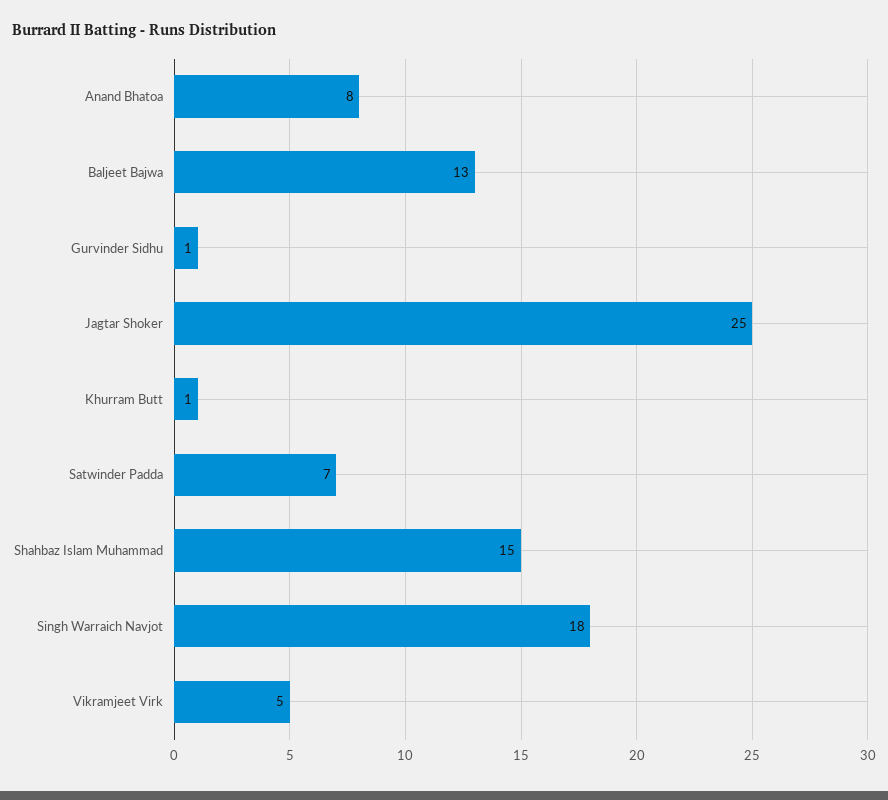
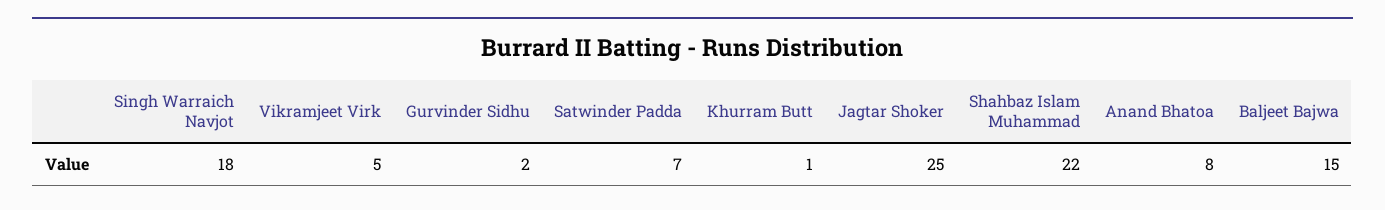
  {
    "Anand Bhatoa": 8,
-   "Baljeet Bajwa": 13,
+   "Baljeet Bajwa": 15,
-   "Gurvinder Sidhu": 1,
+   "Gurvinder Sidhu": 2,
    "Jagtar Shoker": 25,
    "Khurram Butt": 1,
    "Satwinder Padda": 7,
-   "Shahbaz Islam Muhammad": 15,
+   "Shahbaz Islam Muhammad": 22,
    "Singh Warraich Navjot": 18,
    "Vikramjeet Virk": 5
  }

